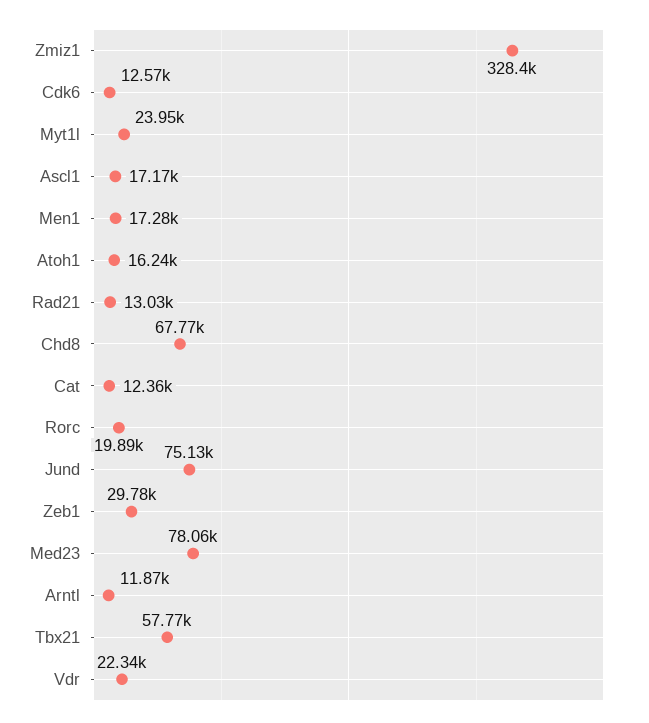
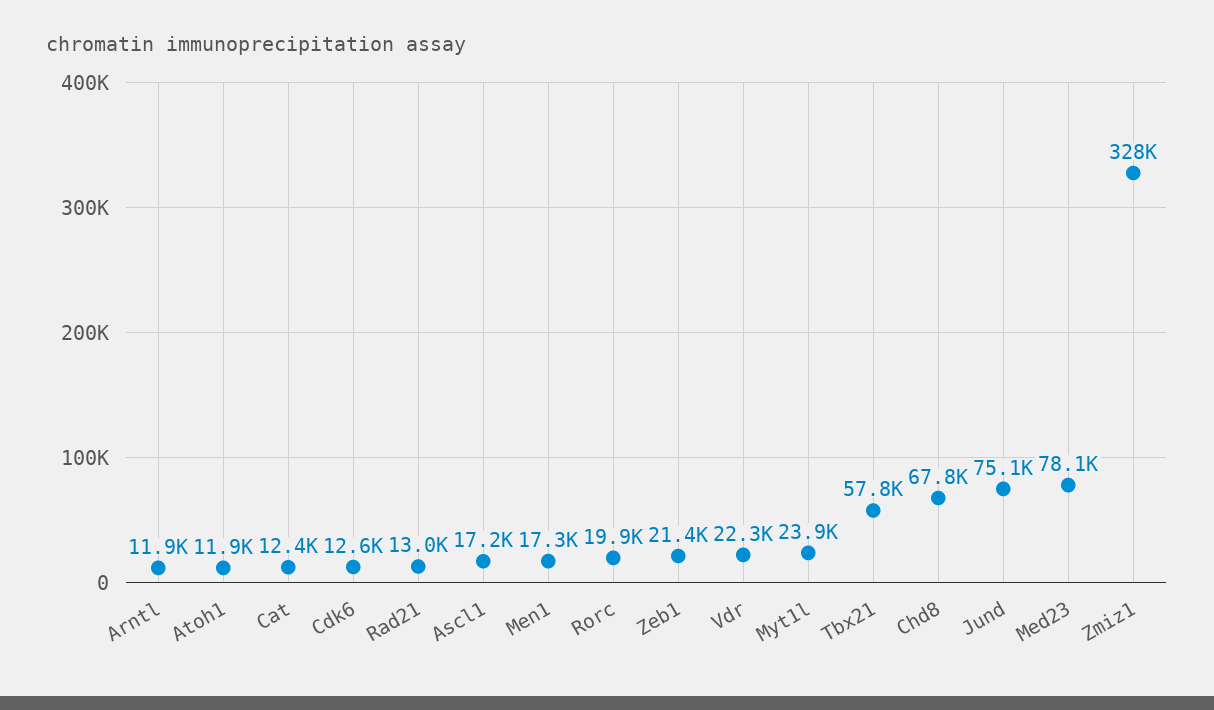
  {
    "Zmiz1": 328400,
    "Cdk6": 12570,
    "Myt1l": 23950,
    "Ascl1": 17170,
    "Men1": 17280,
-   "Atoh1": 16240,
+   "Atoh1": 11900,
    "Rad21": 13030,
    "Chd8": 67770,
    "Cat": 12360,
    "Rorc": 19890,
    "Jund": 75130,
-   "Zeb1": 29780,
+   "Zeb1": 21400,
    "Med23": 78060,
    "Arntl": 11870,
    "Tbx21": 57770,
    "Vdr": 22340
  }

